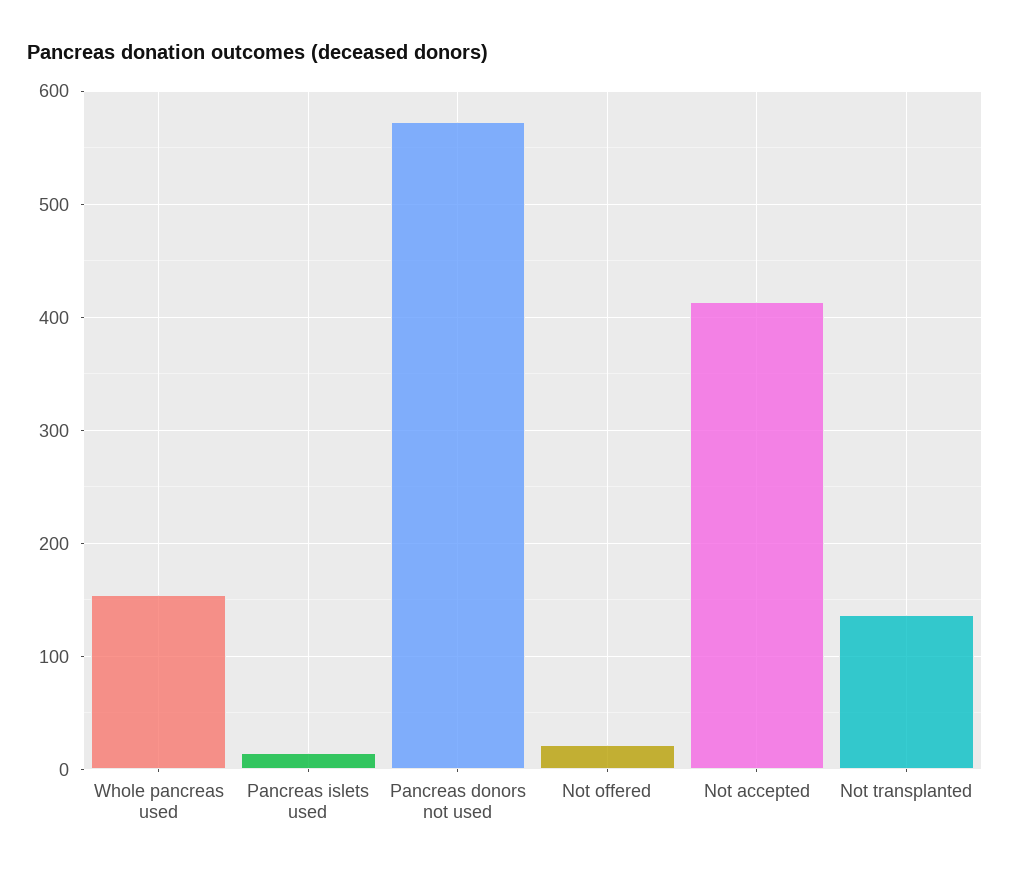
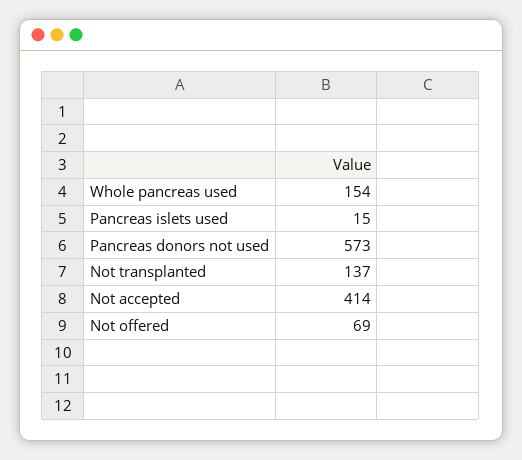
  {
    "Whole pancreas used": 154,
    "Pancreas islets used": 15,
    "Pancreas donors not used": 573,
-   "Not offered": 20,
+   "Not offered": 69,
    "Not accepted": 414,
    "Not transplanted": 137
  }

